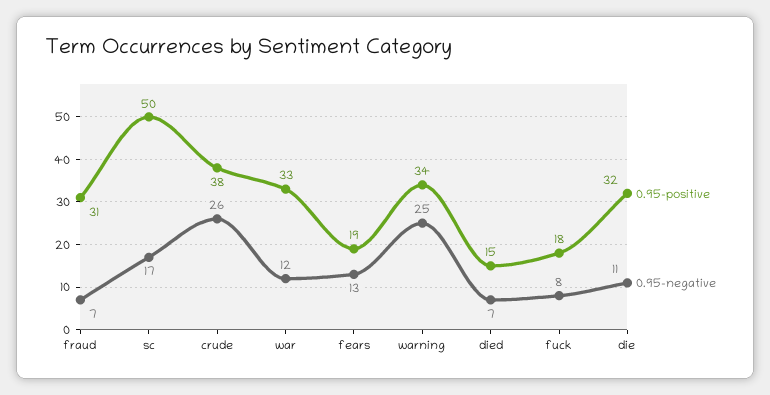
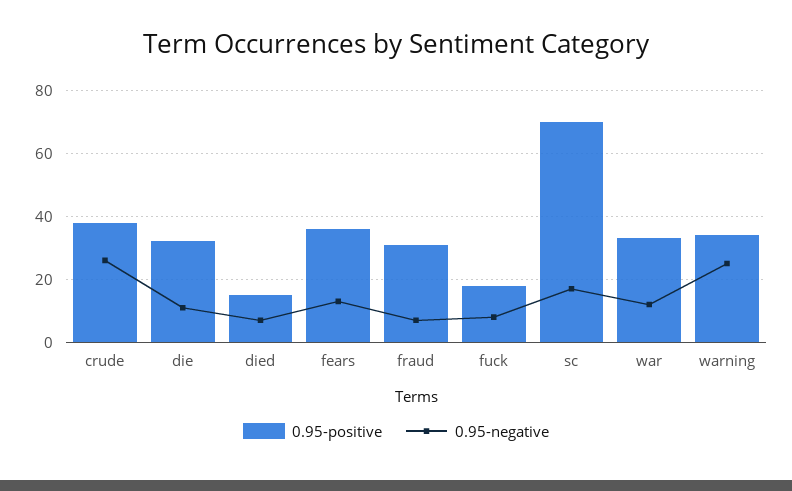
  {
    "0.95-positive": {
      "fraud": 31,
-     "sc": 50,
+     "sc": 70,
      "crude": 38,
      "war": 33,
-     "fears": 19,
+     "fears": 35,
      "warning": 34,
      "died": 15,
      "fuck": 18,
      "die": 32
    },
    "0.95-negative": {
      "fraud": 7,
      "sc": 17,
      "crude": 26,
      "war": 12,
      "fears": 13,
      "warning": 25,
      "died": 7,
      "fuck": 8,
      "die": 11
    }
  }

